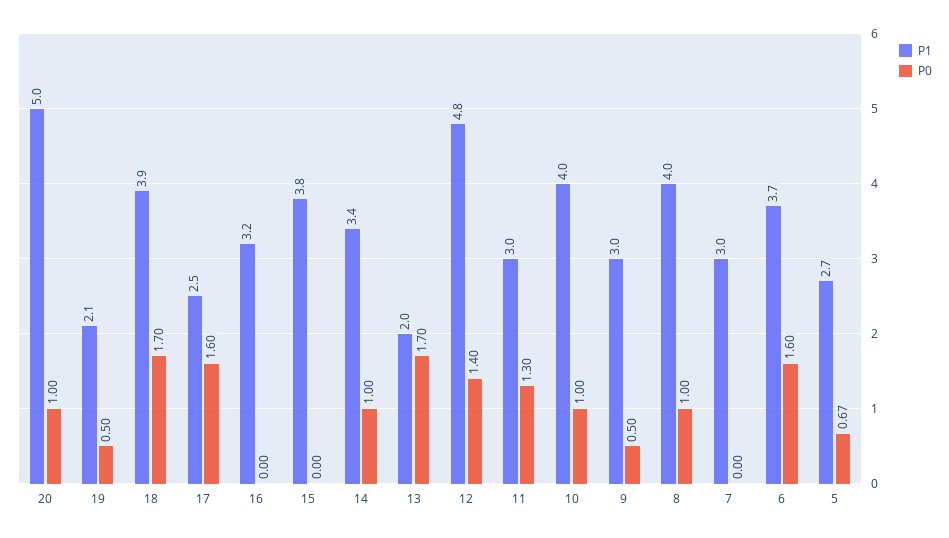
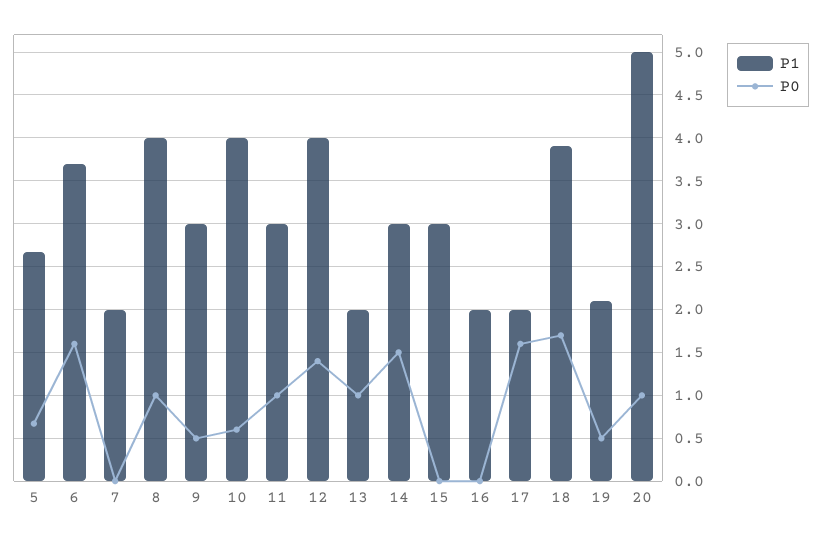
  {
    "P1": {
      "20": 5,
      "19": 2.1,
      "18": 3.9,
-     "17": 2.5,
+     "17": 2,
-     "16": 3.2,
+     "16": 2,
-     "15": 3.8,
+     "15": 3,
-     "14": 3.4,
+     "14": 3,
      "13": 2,
-     "12": 4.8,
+     "12": 4,
      "11": 3,
      "10": 4,
      "9": 3,
      "8": 4,
-     "7": 3,
+     "7": 2,
      "6": 3.7,
      "5": 2.7
    },
    "P0": {
      "20": 1,
      "19": 0.5,
      "18": 1.7,
      "17": 1.6,
      "16": 0,
      "15": 0,
-     "14": 1,
+     "14": 1.5,
-     "13": 1.7,
+     "13": 1,
      "12": 1.4,
-     "11": 1.3,
+     "11": 1,
-     "10": 1,
+     "10": 0.6,
      "9": 0.5,
      "8": 1,
      "7": 0,
      "6": 1.6,
      "5": 0.67
    }
  }

